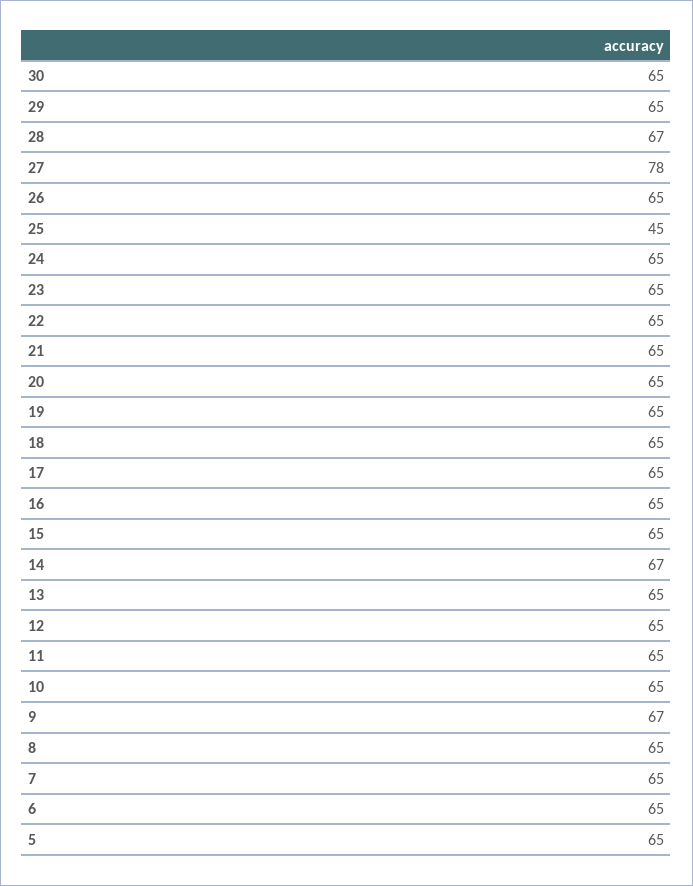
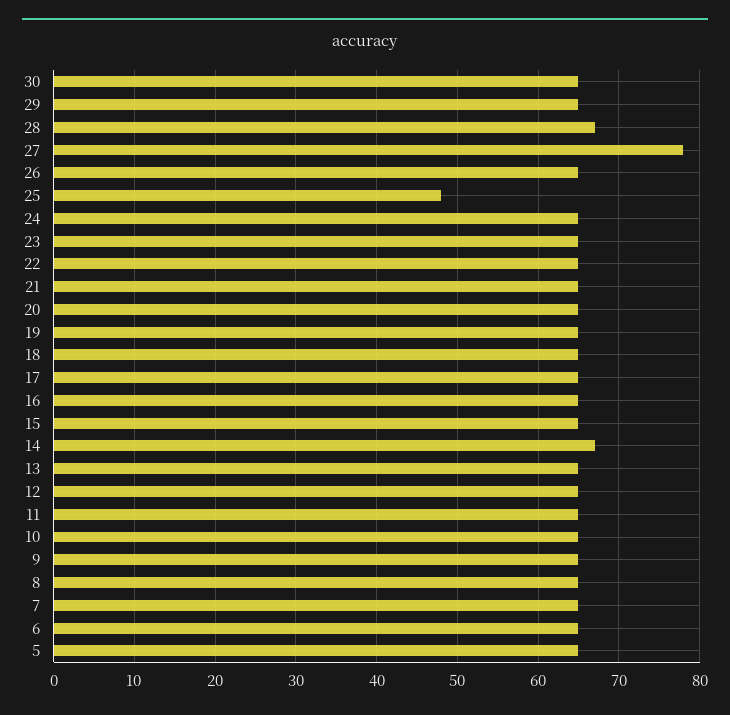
  {
    "30": 65,
    "29": 65,
    "28": 67,
    "27": 78,
    "26": 65,
-   "25": 45,
+   "25": 48,
    "24": 65,
    "23": 65,
    "22": 65,
    "21": 65,
    "20": 65,
    "19": 65,
    "18": 65,
    "17": 65,
    "16": 65,
    "15": 65,
    "14": 67,
    "13": 65,
    "12": 65,
    "11": 65,
    "10": 65,
-   "9": 67,
+   "9": 65,
    "8": 65,
    "7": 65,
    "6": 65,
    "5": 65
  }

